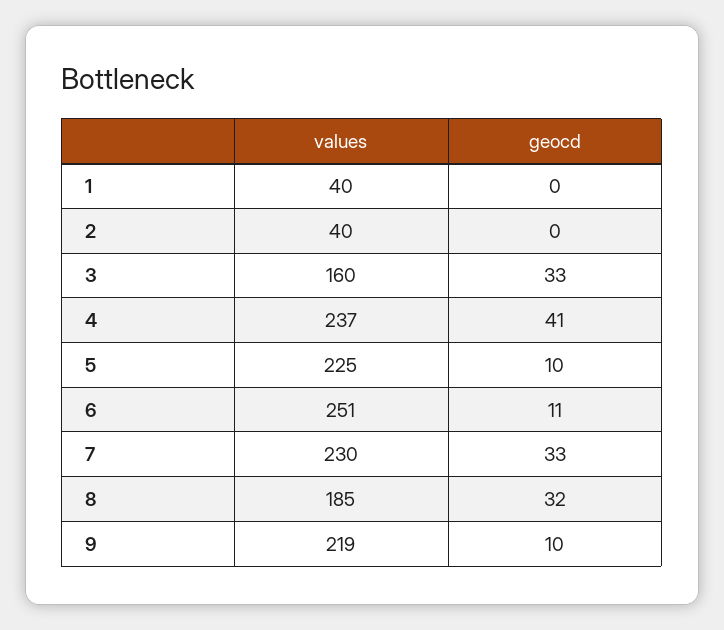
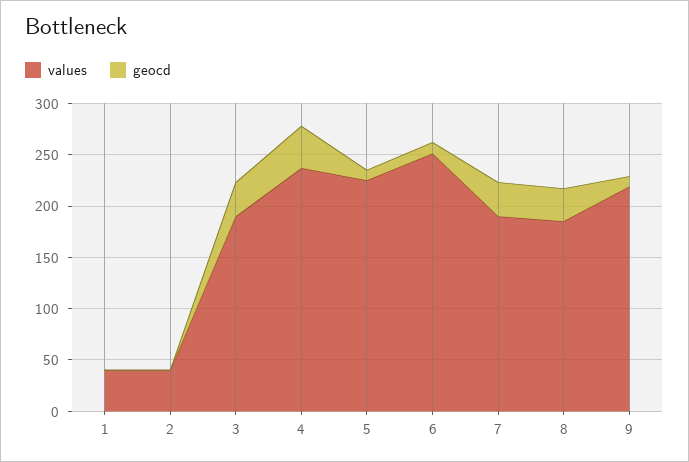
  {
    "values": {
      "1": 40,
      "2": 40,
-     "3": 160,
+     "3": 190,
      "4": 237,
      "5": 225,
      "6": 251,
-     "7": 230,
+     "7": 190,
      "8": 185,
      "9": 219
    },
    "geocd": {
      "1": 0,
      "2": 0,
      "3": 33,
      "4": 41,
      "5": 10,
      "6": 11,
      "7": 33,
      "8": 32,
      "9": 10
    }
  }

